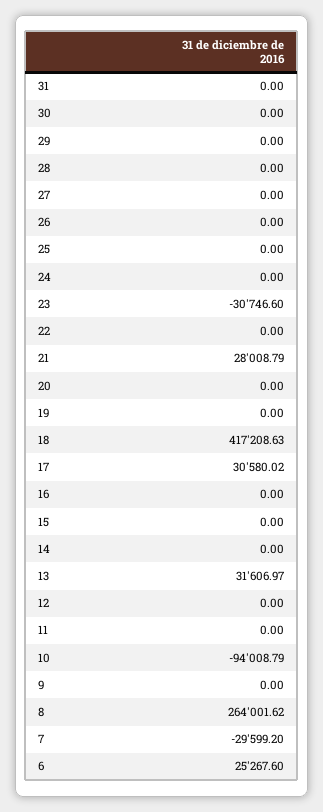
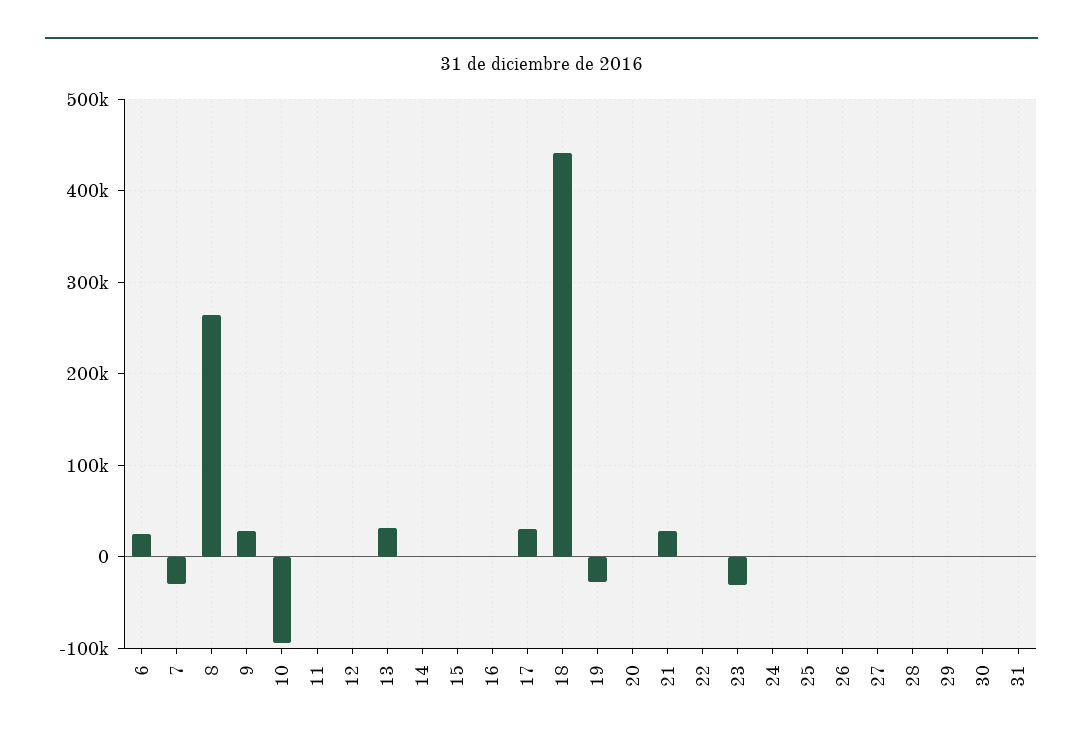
  {
    "31": 0,
    "30": 0,
    "29": 0,
    "28": 0,
    "27": 0,
    "26": 0,
    "25": 0,
    "24": 0,
    "23": -30746.6,
    "22": 0,
    "21": 28008.79,
    "20": 0,
-   "19": 0,
+   "19": -30000,
-   "18": 417208.63,
+   "18": 440000,
    "17": 30580.02,
    "16": 0,
    "15": 0,
    "14": 0,
    "13": 31606.97,
    "12": 0,
    "11": 0,
    "10": -94008.79,
-   "9": 0,
+   "9": 30000,
    "8": 264001.62,
    "7": -29599.2,
    "6": 25267.6
  }

